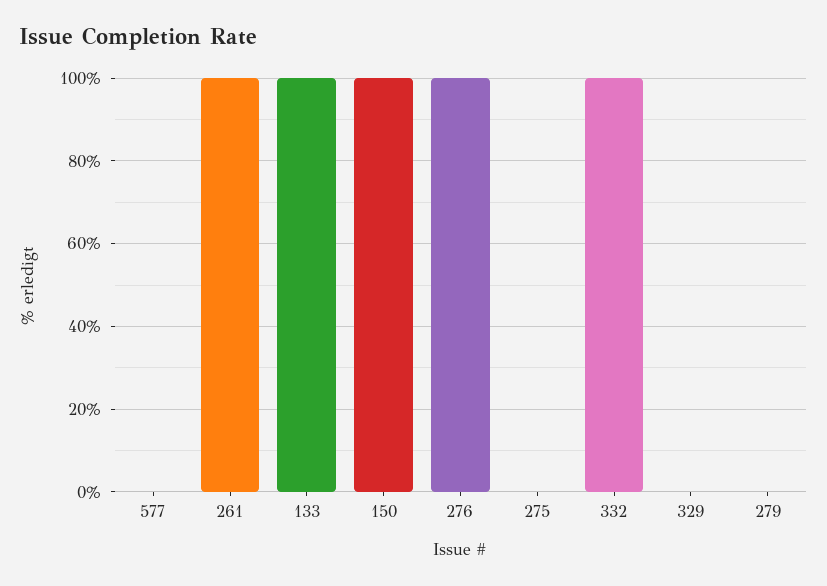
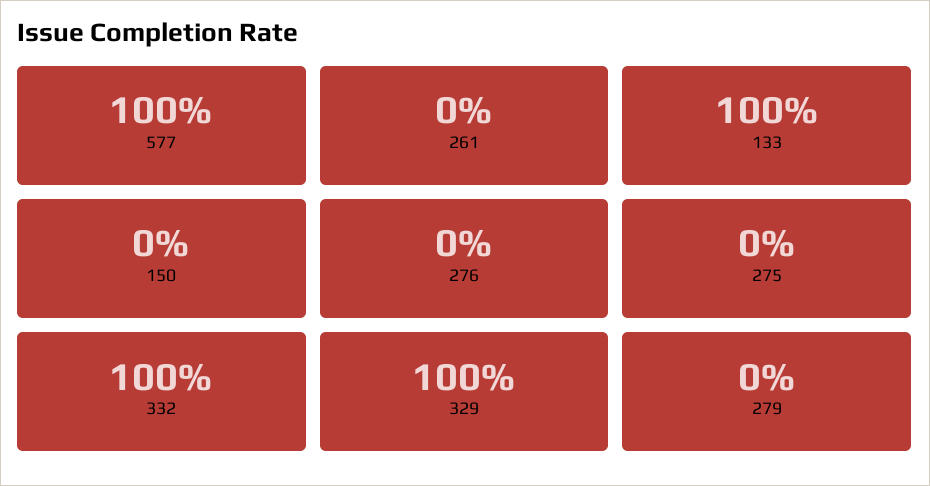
  {
-   "577": 0,
+   "577": 100,
-   "261": 100,
+   "261": 0,
    "133": 100,
-   "150": 100,
+   "150": 0,
-   "276": 100,
+   "276": 0,
    "275": 0,
    "332": 100,
-   "329": 0,
+   "329": 100,
    "279": 0
  }

